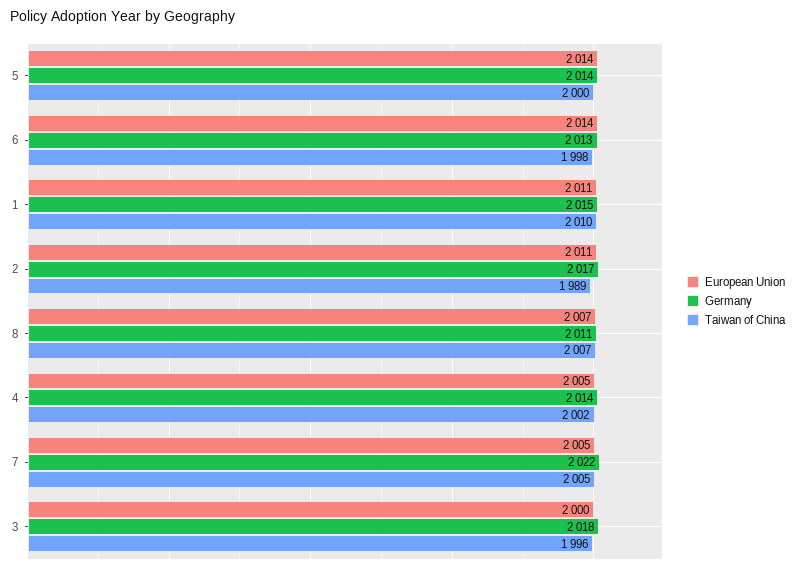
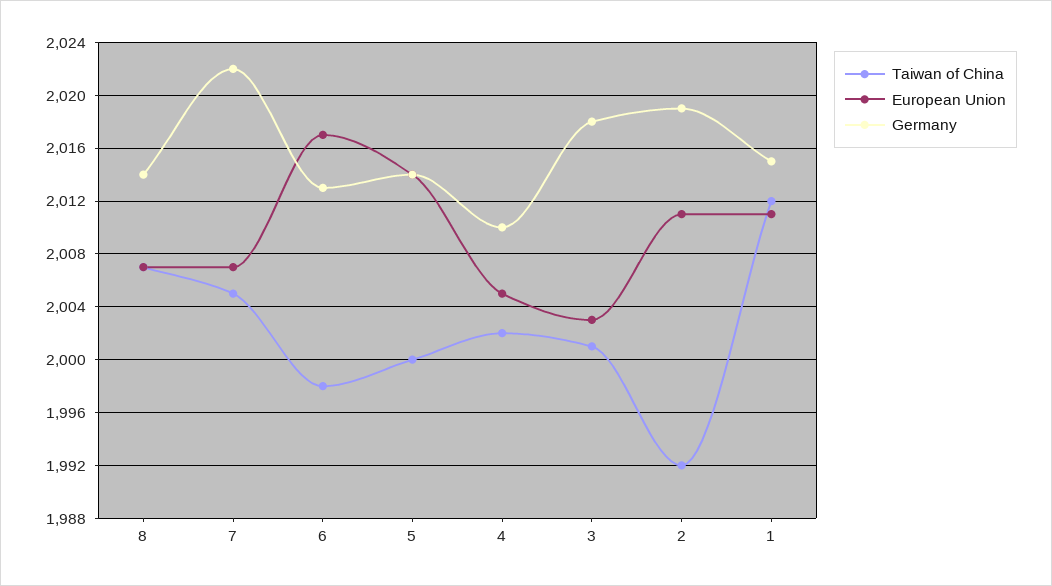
  {
    "European Union": {
      "5": 2014,
-     "6": 2014,
+     "6": 2017,
      "1": 2011,
      "2": 2011,
      "8": 2007,
      "4": 2005,
-     "7": 2005,
+     "7": 2007,
-     "3": 2000
+     "3": 2003
    },
    "Germany": {
      "5": 2014,
      "6": 2013,
      "1": 2015,
-     "2": 2017,
+     "2": 2019,
-     "8": 2011,
+     "8": 2014,
-     "4": 2014,
+     "4": 2010,
      "7": 2022,
      "3": 2018
    },
    "Taiwan of China": {
      "5": 2000,
      "6": 1998,
-     "1": 2010,
+     "1": 2012,
-     "2": 1989,
+     "2": 1992,
      "8": 2007,
      "4": 2002,
      "7": 2005,
-     "3": 1996
+     "3": 2001
    }
  }

